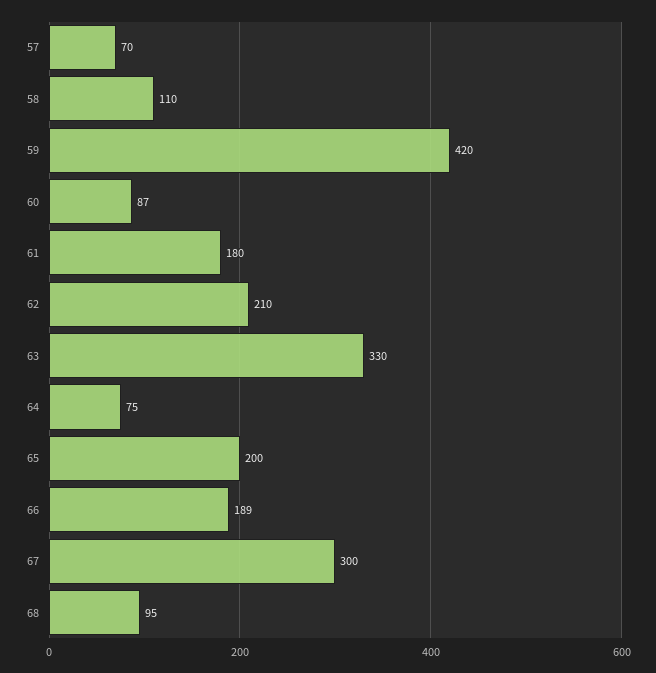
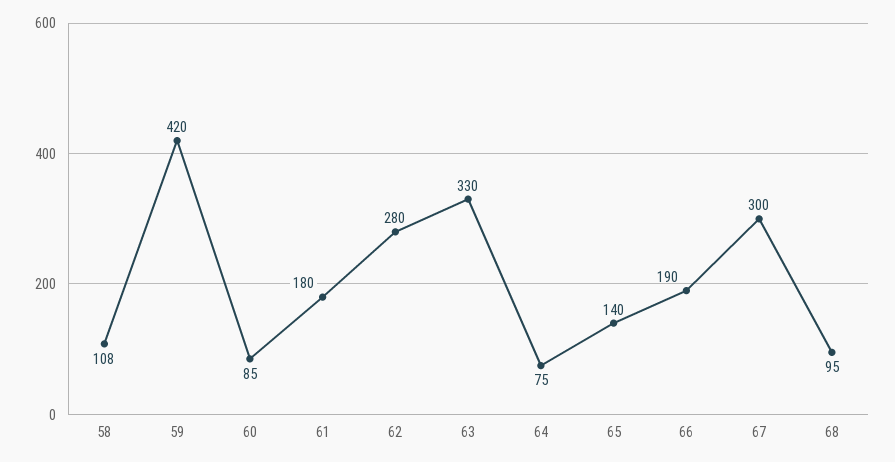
  {
-   "57": 70,
-   "58": 110,
+   "58": 108,
    "59": 420,
-   "60": 87,
+   "60": 85,
    "61": 180,
-   "62": 210,
+   "62": 280,
    "63": 330,
    "64": 75,
-   "65": 200,
+   "65": 140,
-   "66": 189,
+   "66": 190,
    "67": 300,
    "68": 95
  }

